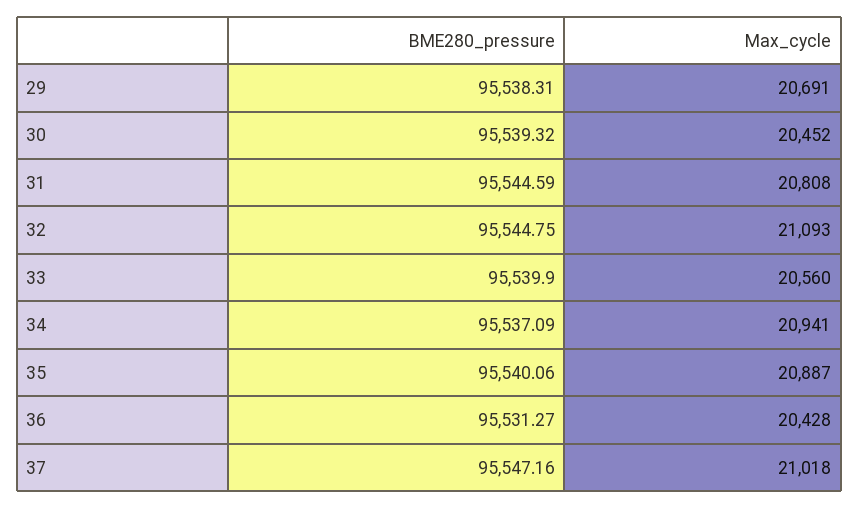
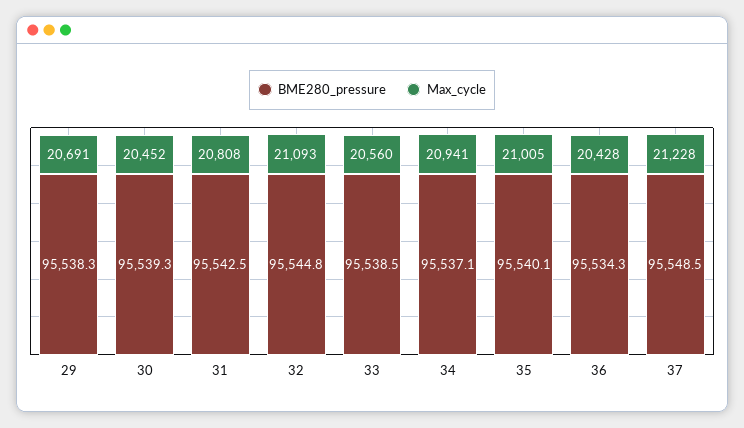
  {
    "BME280_pressure": {
      "29": 95538.31,
      "30": 95539.32,
-     "31": 95544.59,
+     "31": 95542.5,
      "32": 95544.75,
-     "33": 95539.9,
+     "33": 95538.5,
      "34": 95537.09,
      "35": 95540.06,
-     "36": 95531.27,
+     "36": 95534.3,
-     "37": 95547.16
+     "37": 95548.5
    },
    "Max_cycle": {
      "29": 20691,
      "30": 20452,
      "31": 20808,
      "32": 21093,
      "33": 20560,
      "34": 20941,
-     "35": 20887,
+     "35": 21005,
      "36": 20428,
-     "37": 21018
+     "37": 21228
    }
  }

